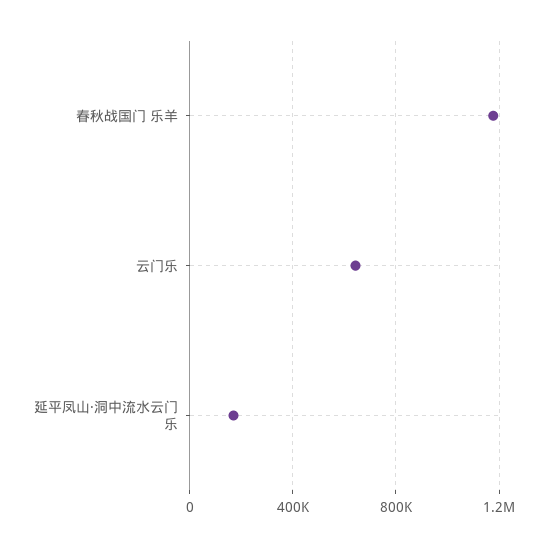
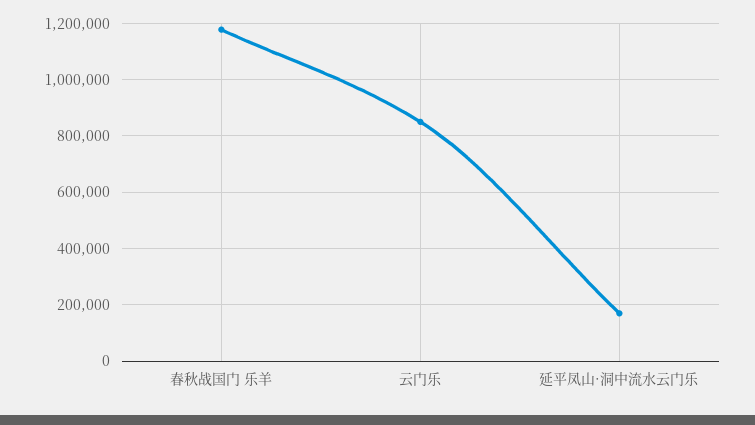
  {
    "春秋战国门 乐羊": 1175000,
-   "云门乐": 650000,
+   "云门乐": 850000,
    "延平凤山·洞中流水云门乐": 175000
  }

